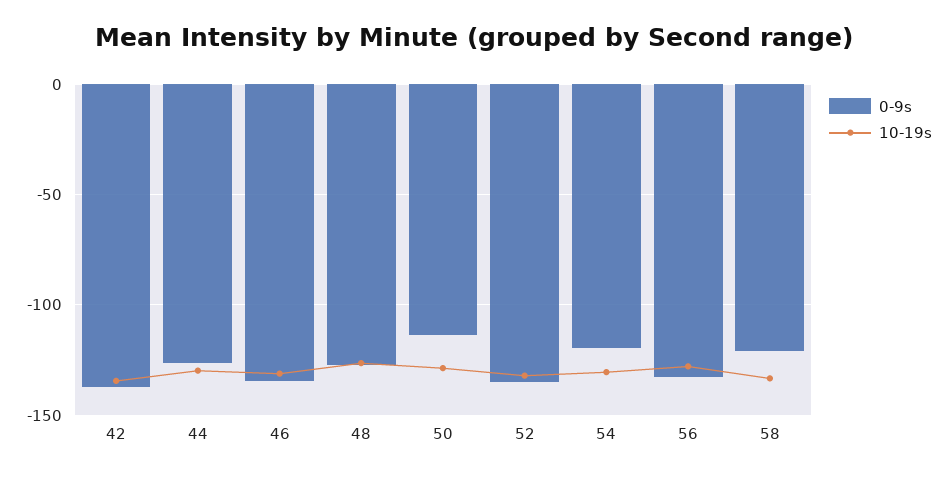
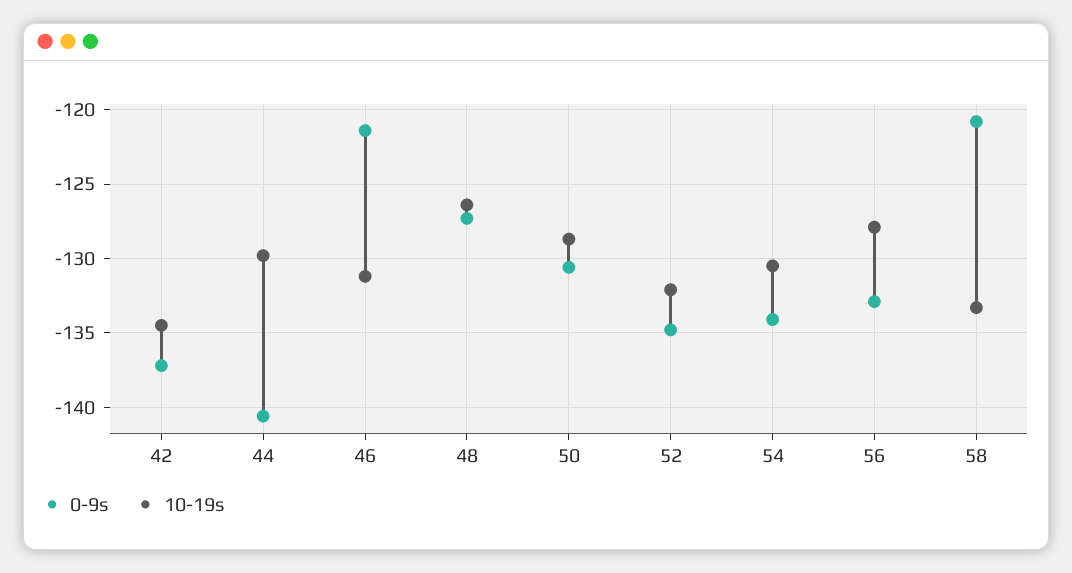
  {
    "0-9s": {
      "42": -137,
-     "44": -125,
+     "44": -140.5,
-     "46": -135,
+     "46": -121.5,
      "48": -127.5,
-     "50": -115,
+     "50": -130.5,
      "52": -135,
-     "54": -120,
+     "54": -134,
      "56": -133,
      "58": -121
    },
    "10-19s": {
      "42": -134.5,
      "44": -130,
      "46": -131,
      "48": -126.5,
      "50": -128.5,
      "52": -132,
      "54": -130.5,
      "56": -128,
      "58": -133.5
    }
  }

